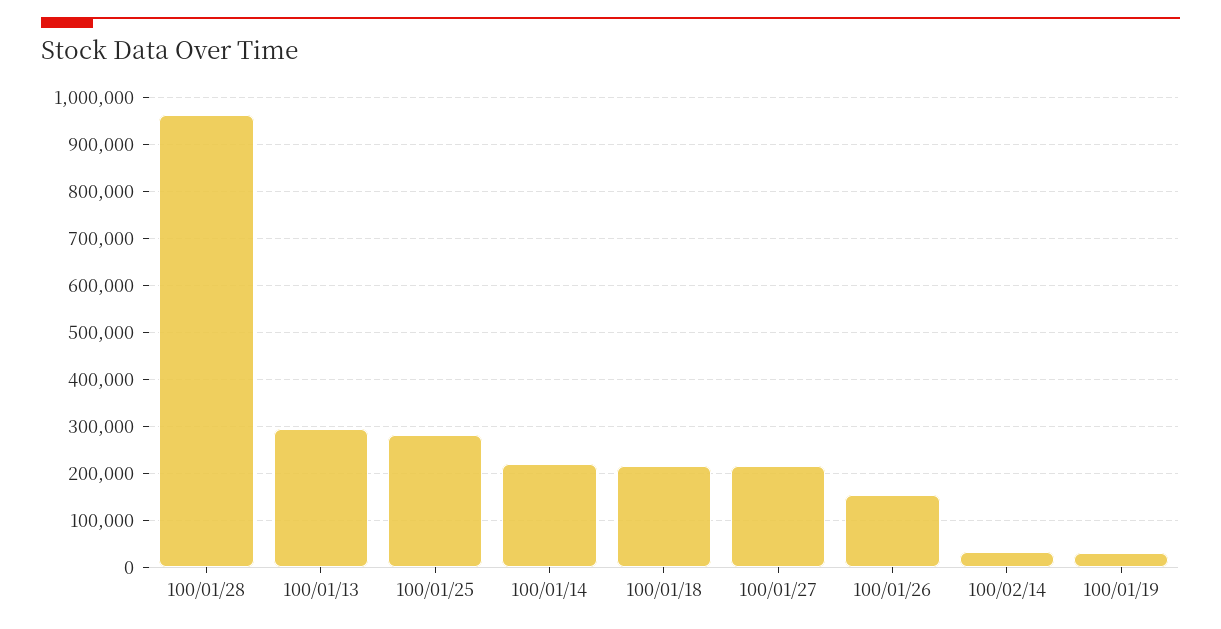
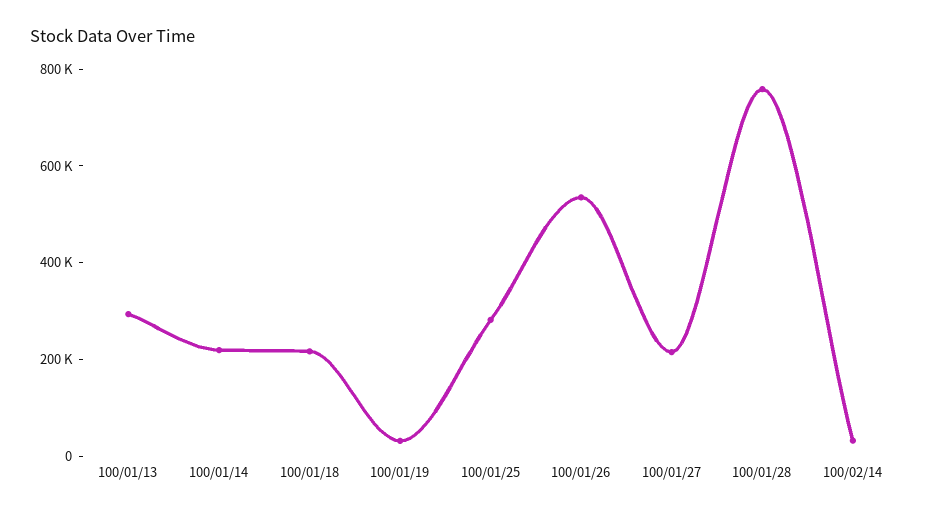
  {
-   "100/01/28": 960000,
+   "100/01/28": 750000,
    "100/01/13": 300000,
    "100/01/25": 280000,
    "100/01/14": 220000,
    "100/01/18": 220000,
    "100/01/27": 220000,
-   "100/01/26": 160000,
+   "100/01/26": 550000,
    "100/02/14": 40000,
    "100/01/19": 40000
  }

